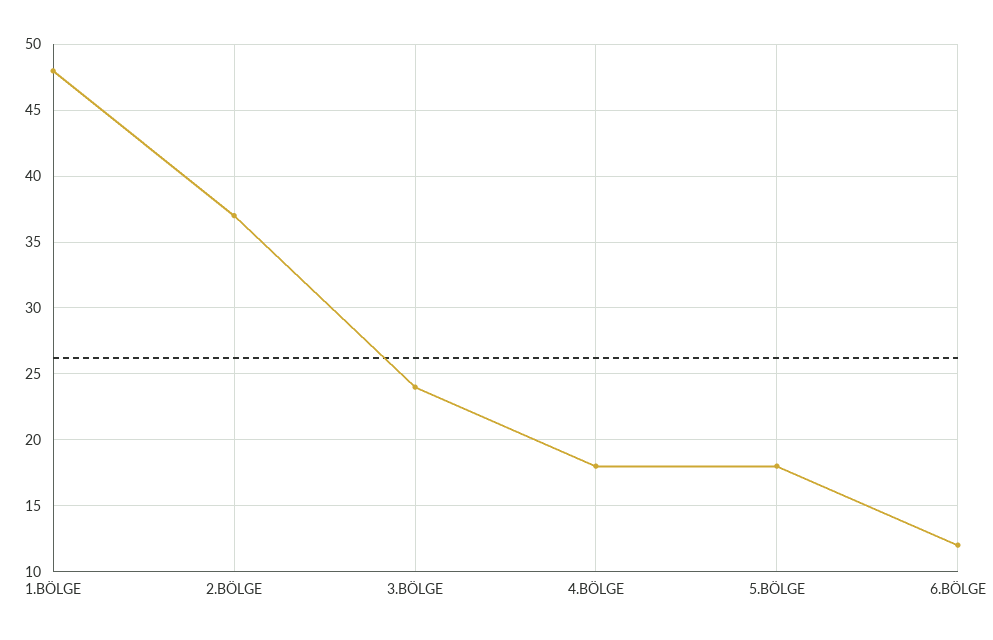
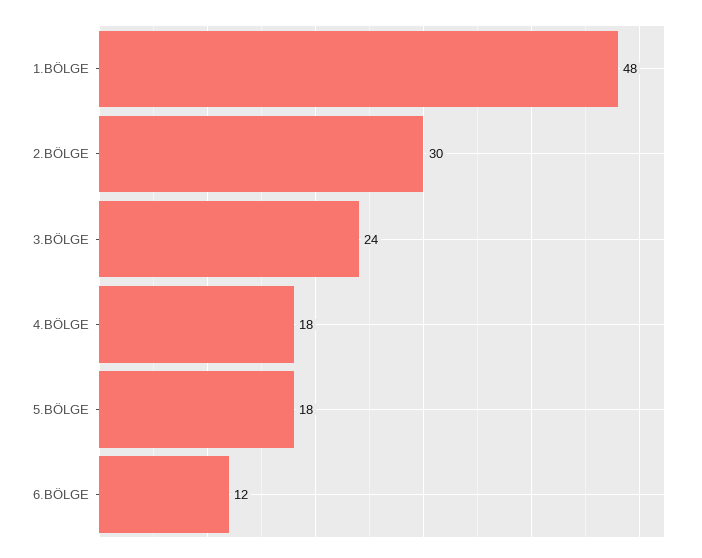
  {
    "1.BÖLGE": 48,
-   "2.BÖLGE": 37,
+   "2.BÖLGE": 30,
    "3.BÖLGE": 24,
    "4.BÖLGE": 18,
    "5.BÖLGE": 18,
    "6.BÖLGE": 12
  }

